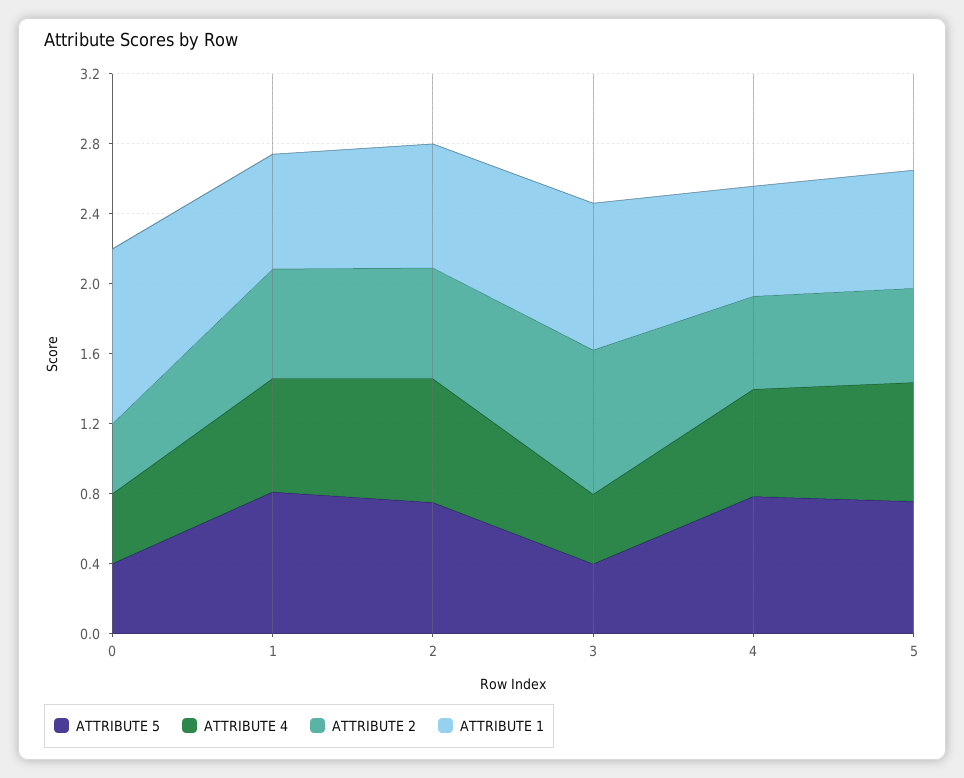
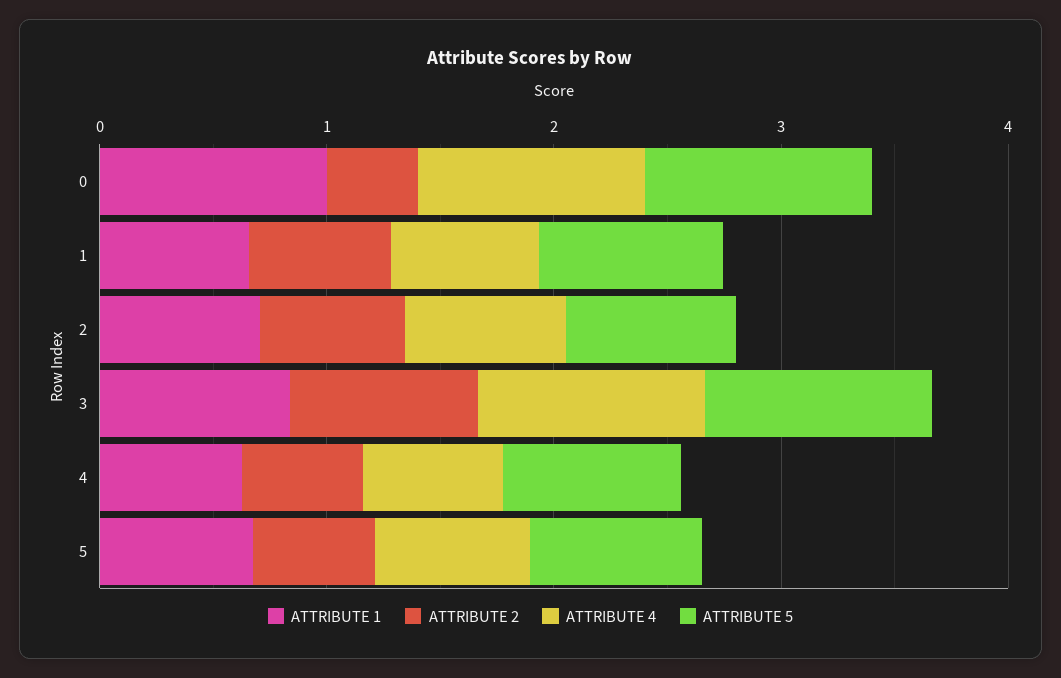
  {
    "ATTRIBUTE 5": {
-     "0": 0.4,
+     "0": 1,
      "1": 0.8,
      "2": 0.8,
-     "3": 0.4,
+     "3": 1,
      "4": 0.8,
      "5": 0.8
    },
    "ATTRIBUTE 4": {
-     "0": 0.4,
+     "0": 1,
      "1": 0.6,
      "2": 0.7,
-     "3": 0.4,
+     "3": 1,
      "4": 0.6,
      "5": 0.7
    },
    "ATTRIBUTE 2": {
      "0": 0.4,
      "1": 0.6,
      "2": 0.6,
      "3": 0.8,
      "4": 0.5,
      "5": 0.5
    },
    "ATTRIBUTE 1": {
      "0": 1,
      "1": 0.7,
      "2": 0.7,
      "3": 0.8,
      "4": 0.6,
      "5": 0.7
    }
  }

